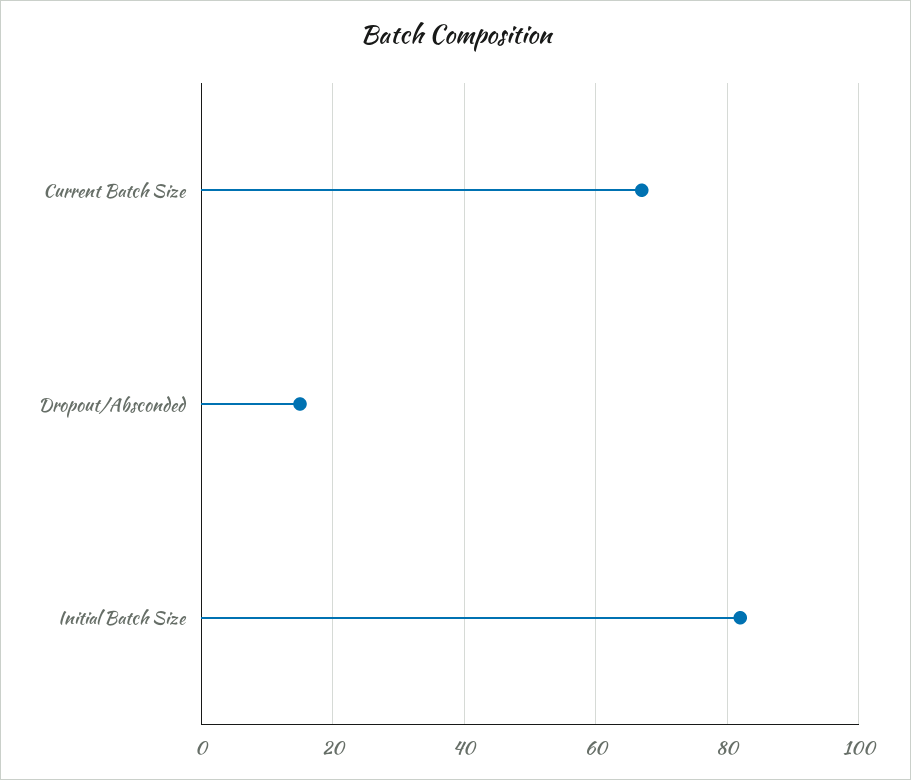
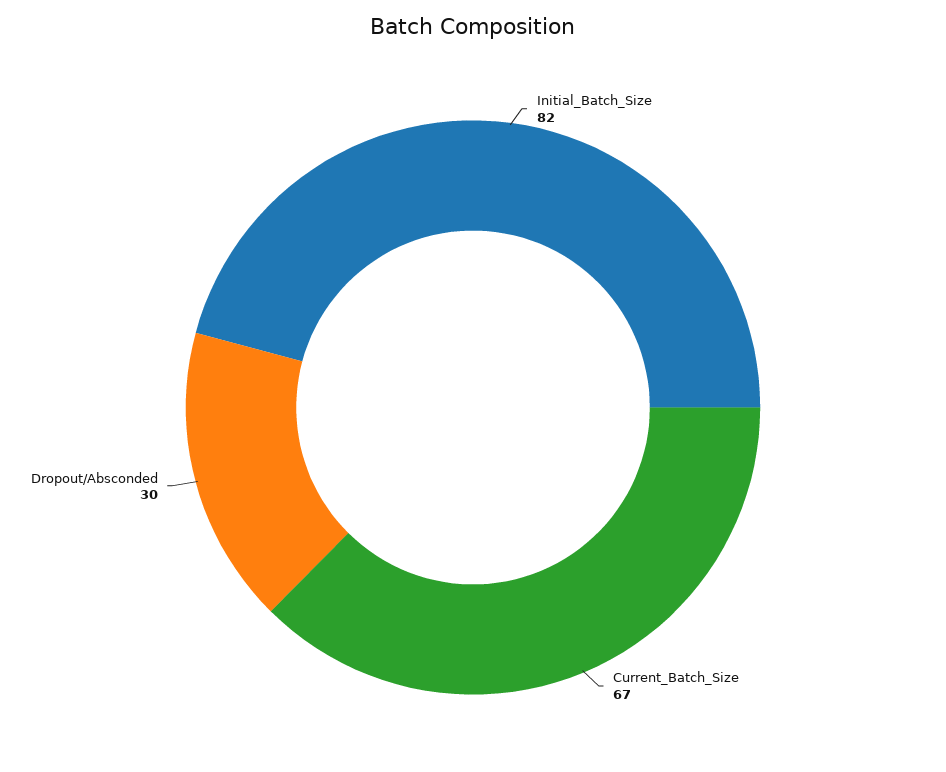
  {
    "Current Batch Size": 67,
-   "Dropout/Absconded": 15,
+   "Dropout/Absconded": 30,
    "Initial Batch Size": 82
  }

